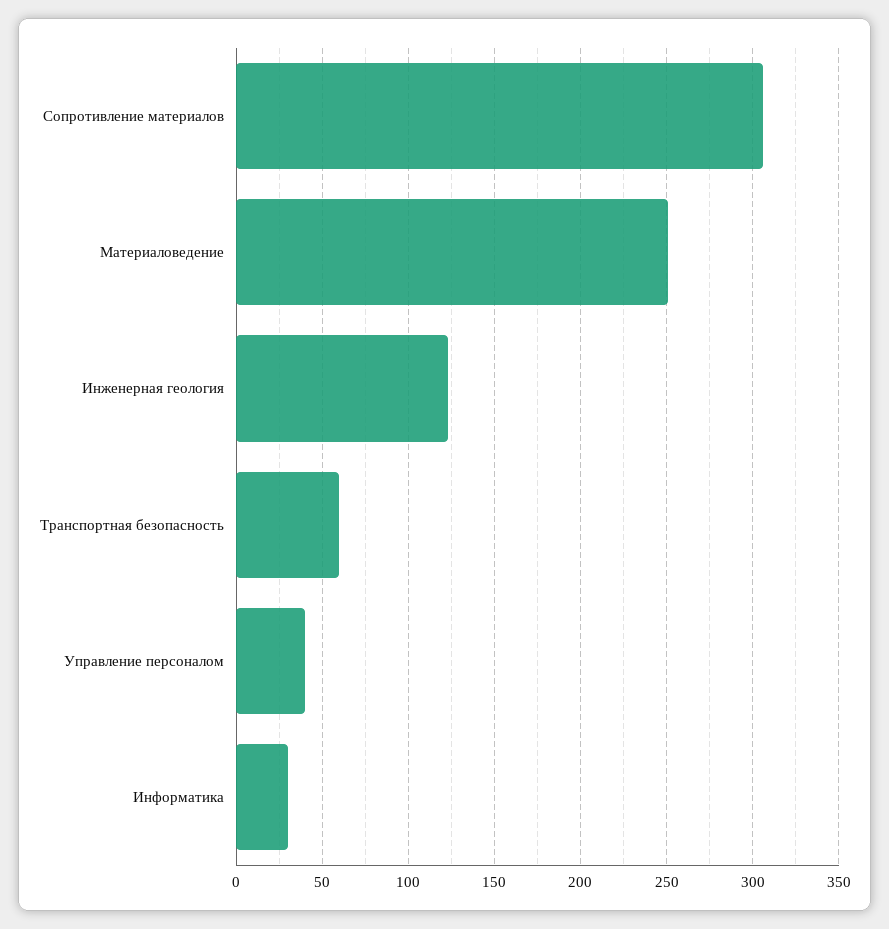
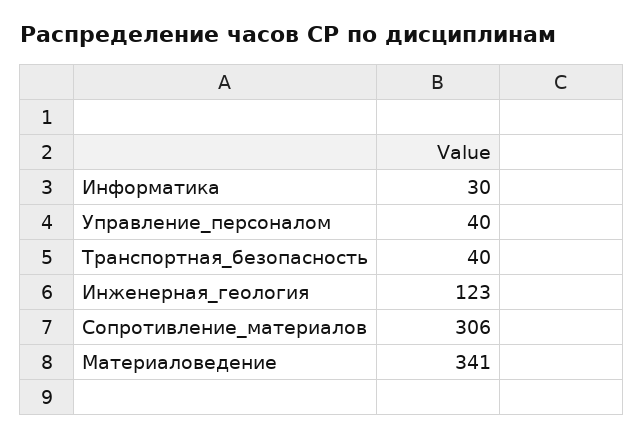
  {
    "Сопротивление материалов": 306,
-   "Материаловедение": 250,
+   "Материаловедение": 341,
    "Инженерная геология": 123,
-   "Транспортная безопасность": 60,
+   "Транспортная безопасность": 40,
    "Управление персоналом": 40,
    "Информатика": 30
  }

